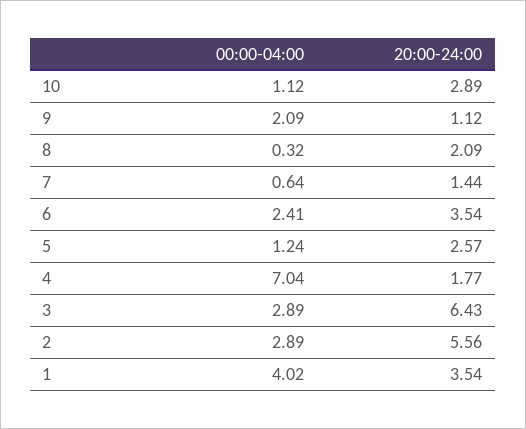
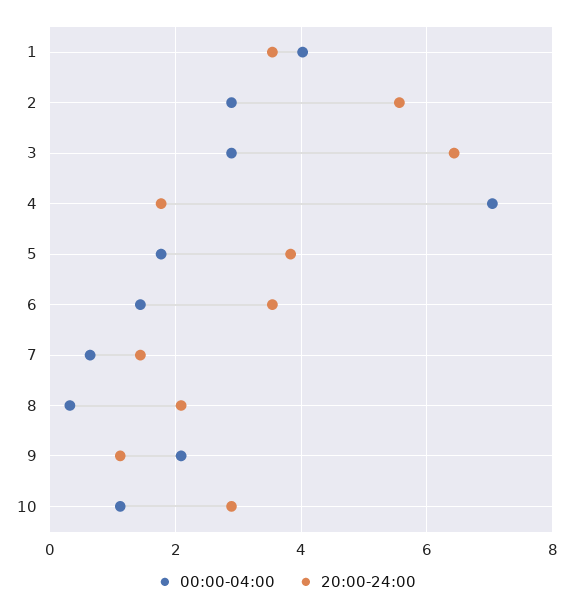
  {
    "00:00-04:00": {
      "10": 1.12,
      "9": 2.09,
      "8": 0.32,
      "7": 0.64,
-     "6": 2.41,
+     "6": 1.4,
-     "5": 1.24,
+     "5": 1.8,
      "4": 7.04,
      "3": 2.89,
      "2": 2.89,
      "1": 4.02
    },
    "20:00-24:00": {
      "10": 2.89,
      "9": 1.12,
      "8": 2.09,
      "7": 1.44,
      "6": 3.54,
-     "5": 2.57,
+     "5": 3.8,
      "4": 1.77,
      "3": 6.43,
      "2": 5.56,
      "1": 3.54
    }
  }

